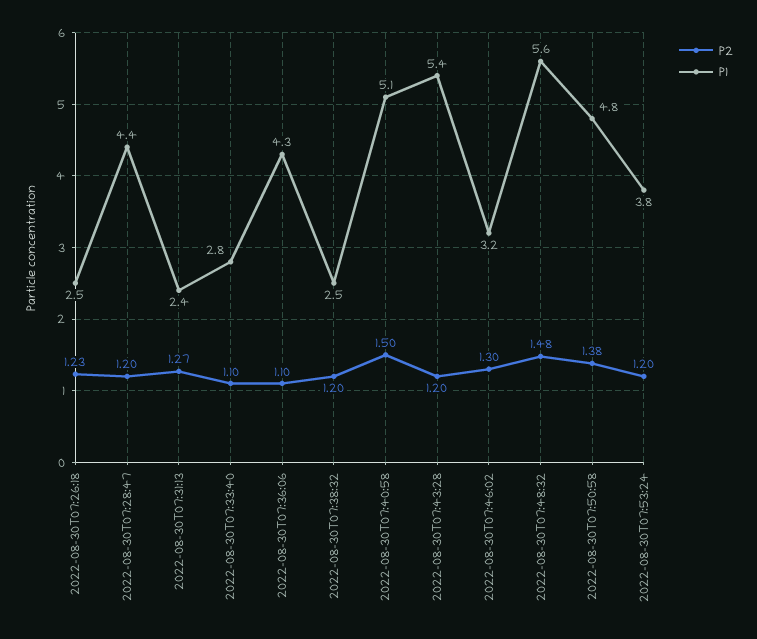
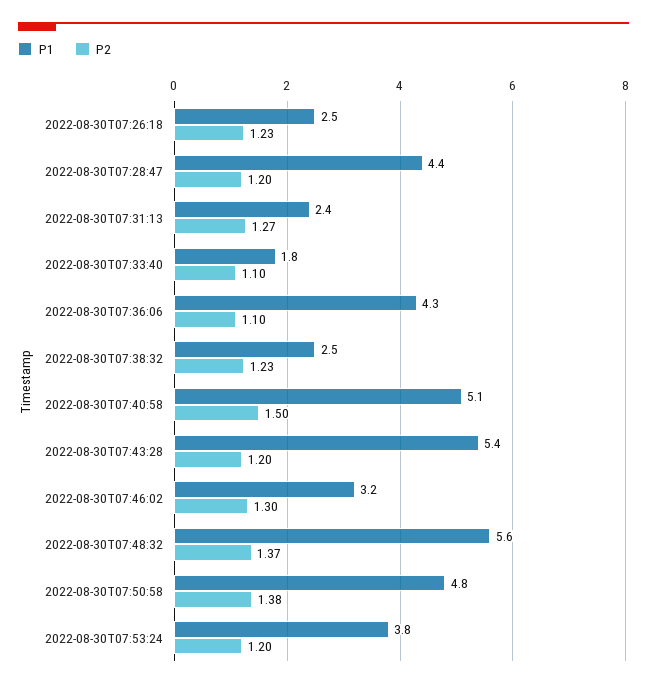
  {
    "P2": {
      "2022-08-30T07:26:18": 1.23,
      "2022-08-30T07:28:47": 1.2,
      "2022-08-30T07:31:13": 1.27,
      "2022-08-30T07:33:40": 1.1,
      "2022-08-30T07:36:06": 1.1,
-     "2022-08-30T07:38:32": 1.2,
+     "2022-08-30T07:38:32": 1.23,
      "2022-08-30T07:40:58": 1.5,
      "2022-08-30T07:43:28": 1.2,
      "2022-08-30T07:46:02": 1.3,
-     "2022-08-30T07:48:32": 1.48,
+     "2022-08-30T07:48:32": 1.37,
      "2022-08-30T07:50:58": 1.38,
      "2022-08-30T07:53:24": 1.2
    },
    "P1": {
      "2022-08-30T07:26:18": 2.5,
      "2022-08-30T07:28:47": 4.4,
      "2022-08-30T07:31:13": 2.4,
-     "2022-08-30T07:33:40": 2.8,
+     "2022-08-30T07:33:40": 1.8,
      "2022-08-30T07:36:06": 4.3,
      "2022-08-30T07:38:32": 2.5,
      "2022-08-30T07:40:58": 5.1,
      "2022-08-30T07:43:28": 5.4,
      "2022-08-30T07:46:02": 3.2,
      "2022-08-30T07:48:32": 5.6,
      "2022-08-30T07:50:58": 4.8,
      "2022-08-30T07:53:24": 3.8
    }
  }

